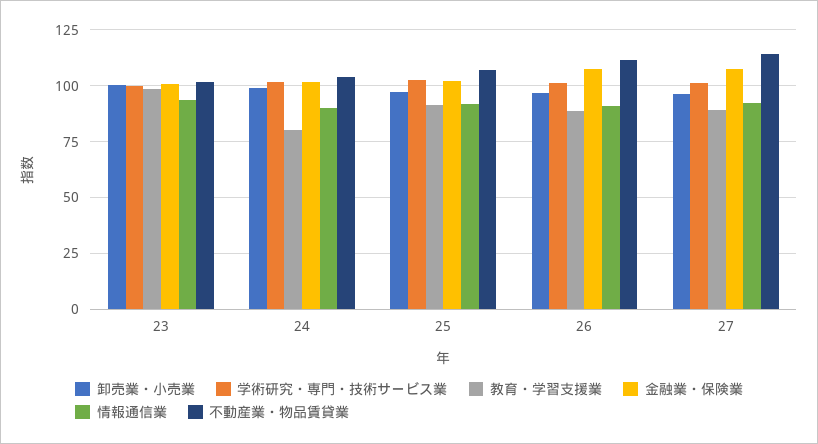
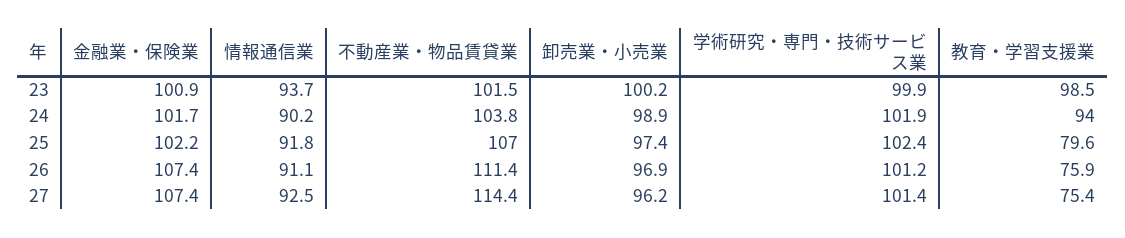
  {
    "卸売業・小売業": {
      "23": 100.2,
      "24": 98.9,
      "25": 97.4,
      "26": 96.9,
      "27": 96.2
    },
    "学術研究・専門・技術サービス業": {
      "23": 99.9,
      "24": 101.9,
      "25": 102.4,
      "26": 101.2,
      "27": 101.4
    },
    "教育・学習支援業": {
      "23": 98.5,
-     "24": 80,
+     "24": 94,
-     "25": 90,
+     "25": 79.6,
-     "26": 90,
+     "26": 75.9,
-     "27": 90
+     "27": 75.4
    },
    "金融業・保険業": {
      "23": 100.9,
      "24": 101.7,
      "25": 102.2,
      "26": 107.4,
      "27": 107.4
    },
    "情報通信業": {
      "23": 93.7,
      "24": 90.2,
      "25": 91.8,
      "26": 91.1,
      "27": 92.5
    },
    "不動産業・物品賃貸業": {
      "23": 101.5,
      "24": 103.8,
      "25": 107,
      "26": 111.4,
      "27": 114.4
    }
  }

